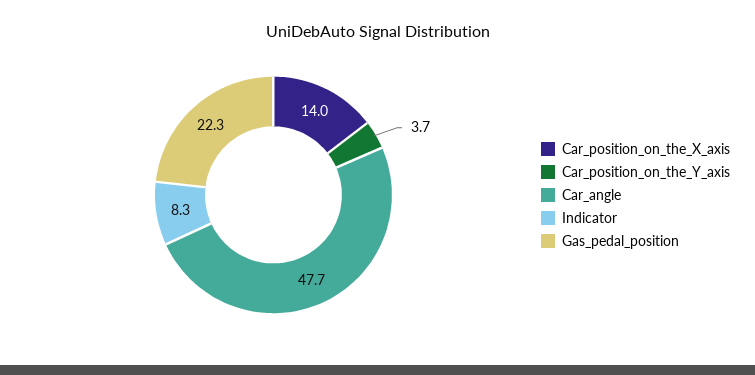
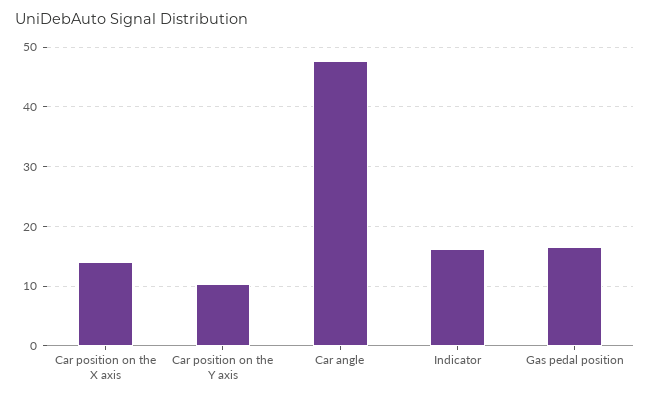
  {
    "Car_position_on_the_X_axis": 14,
-   "Car_position_on_the_Y_axis": 3.7,
+   "Car_position_on_the_Y_axis": 10,
    "Car_angle": 47.7,
-   "Indicator": 8.3,
+   "Indicator": 16,
-   "Gas_pedal_position": 22.3
+   "Gas_pedal_position": 16
  }

